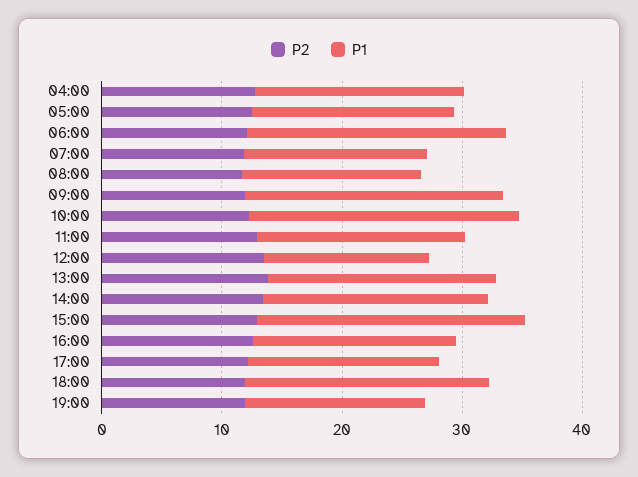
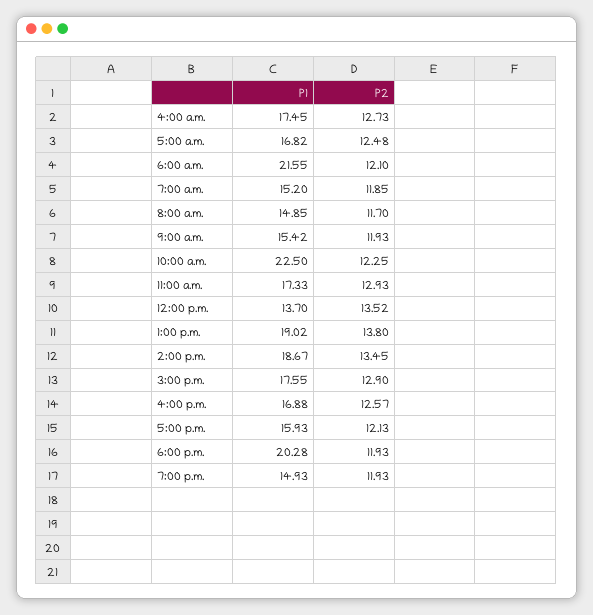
  {
    "P2": {
      "04:00": 12.73,
      "05:00": 12.48,
      "06:00": 12.1,
      "07:00": 11.85,
      "08:00": 11.7,
      "09:00": 11.93,
      "10:00": 12.25,
      "11:00": 12.93,
      "12:00": 13.52,
      "13:00": 13.8,
      "14:00": 13.45,
      "15:00": 12.9,
      "16:00": 12.57,
      "17:00": 12.13,
      "18:00": 11.93,
      "19:00": 11.93
    },
    "P1": {
      "04:00": 17.45,
      "05:00": 16.82,
      "06:00": 21.55,
      "07:00": 15.2,
      "08:00": 14.85,
-     "09:00": 22,
+     "09:00": 15.42,
      "10:00": 22.5,
      "11:00": 17.33,
      "12:00": 13.7,
      "13:00": 19.02,
      "14:00": 18.67,
-     "15:00": 22,
+     "15:00": 17.55,
      "16:00": 16.88,
      "17:00": 15.93,
      "18:00": 20.28,
      "19:00": 14.93
    }
  }

